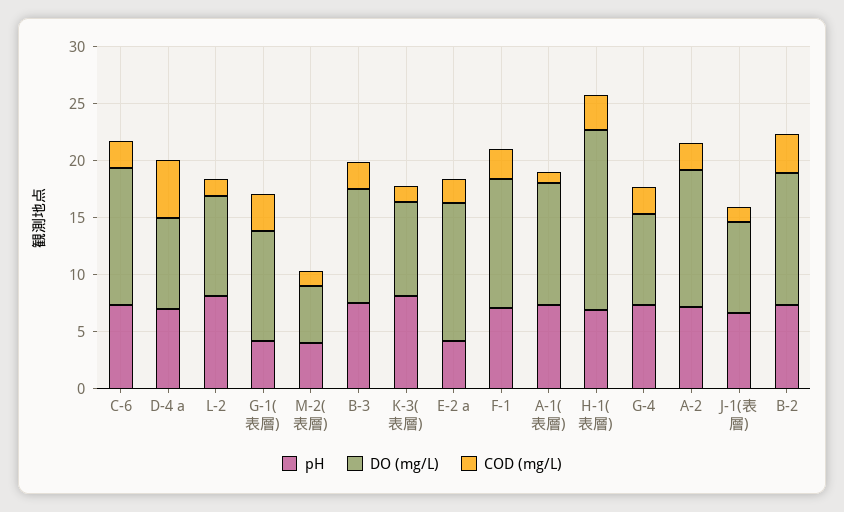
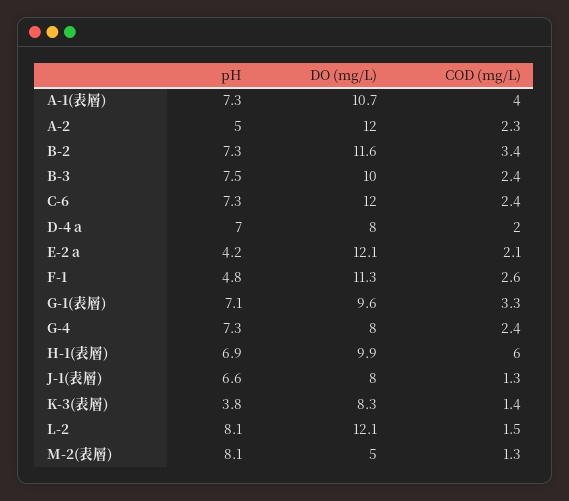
  {
    "pH": {
      "C-6": 7.3,
      "D-4 a": 7,
      "L-2": 8.1,
-     "G-1(表層)": 4,
+     "G-1(表層)": 7.1,
-     "M-2(表層)": 4,
+     "M-2(表層)": 8.1,
      "B-3": 7.5,
-     "K-3(表層)": 8,
+     "K-3(表層)": 3.8,
      "E-2 a": 4.2,
-     "F-1": 7,
+     "F-1": 4.8,
      "A-1(表層)": 7.3,
      "H-1(表層)": 6.9,
      "G-4": 7.3,
-     "A-2": 7,
+     "A-2": 5,
      "J-1(表層)": 6.6,
      "B-2": 7.3
    },
    "DO (mg/L)": {
      "C-6": 12,
      "D-4 a": 8,
-     "L-2": 9,
+     "L-2": 12.1,
      "G-1(表層)": 9.6,
      "M-2(表層)": 5,
      "B-3": 10,
      "K-3(表層)": 8.3,
      "E-2 a": 12.1,
      "F-1": 11.3,
      "A-1(表層)": 10.7,
-     "H-1(表層)": 16,
+     "H-1(表層)": 9.9,
      "G-4": 8,
      "A-2": 12,
      "J-1(表層)": 8,
      "B-2": 11.6
    },
    "COD (mg/L)": {
      "C-6": 2.4,
-     "D-4 a": 5,
+     "D-4 a": 2,
      "L-2": 1.5,
      "G-1(表層)": 3.3,
      "M-2(表層)": 1.3,
      "B-3": 2.4,
      "K-3(表層)": 1.4,
      "E-2 a": 2.1,
      "F-1": 2.6,
-     "A-1(表層)": 1,
+     "A-1(表層)": 4,
-     "H-1(表層)": 3,
+     "H-1(表層)": 6,
      "G-4": 2.4,
      "A-2": 2.3,
      "J-1(表層)": 1.3,
      "B-2": 3.4
    }
  }

